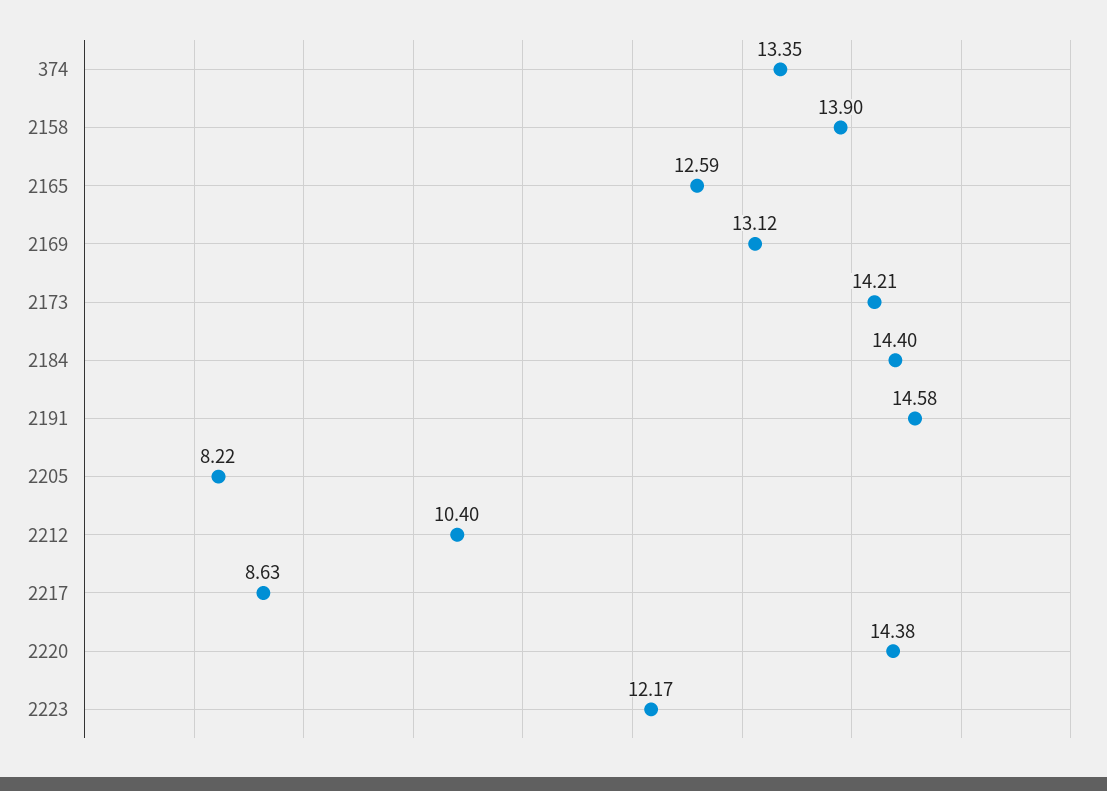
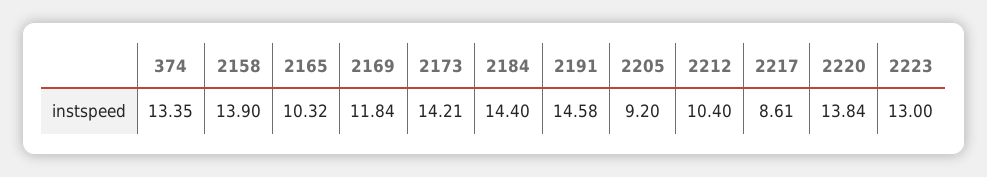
  {
    "374": 13.35,
    "2158": 13.9,
-   "2165": 12.59,
+   "2165": 10.32,
-   "2169": 13.12,
+   "2169": 11.84,
    "2173": 14.21,
    "2184": 14.4,
    "2191": 14.58,
-   "2205": 8.22,
+   "2205": 9.2,
    "2212": 10.4,
-   "2217": 8.63,
+   "2217": 8.61,
-   "2220": 14.38,
+   "2220": 13.84,
-   "2223": 12.17
+   "2223": 13
  }

